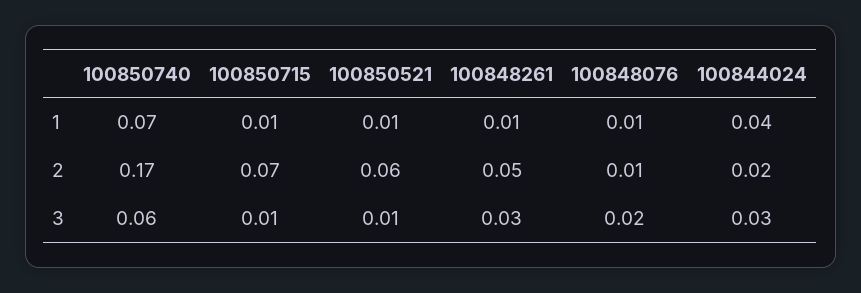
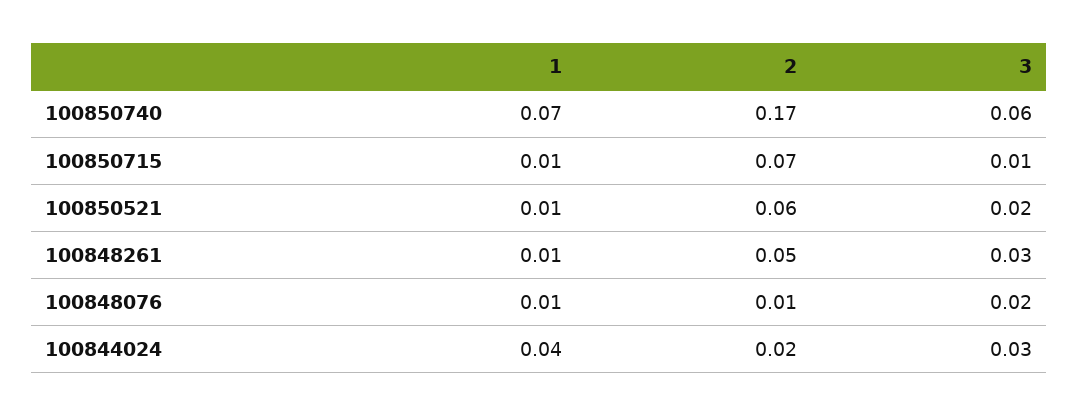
  {
    "100850740": {
      "1": 0.07,
      "2": 0.17,
      "3": 0.06
    },
    "100850715": {
      "1": 0.01,
      "2": 0.07,
      "3": 0.01
    },
    "100850521": {
      "1": 0.01,
      "2": 0.06,
-     "3": 0.01
+     "3": 0.02
    },
    "100848261": {
      "1": 0.01,
      "2": 0.05,
      "3": 0.03
    },
    "100848076": {
      "1": 0.01,
      "2": 0.01,
      "3": 0.02
    },
    "100844024": {
      "1": 0.04,
      "2": 0.02,
      "3": 0.03
    }
  }

